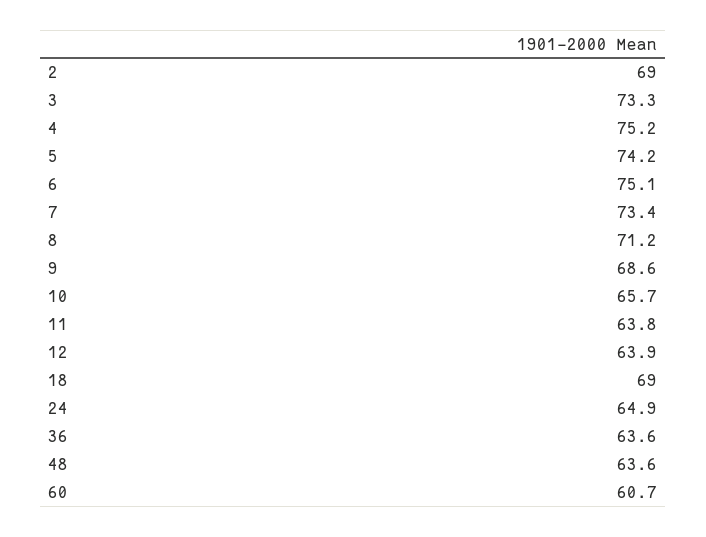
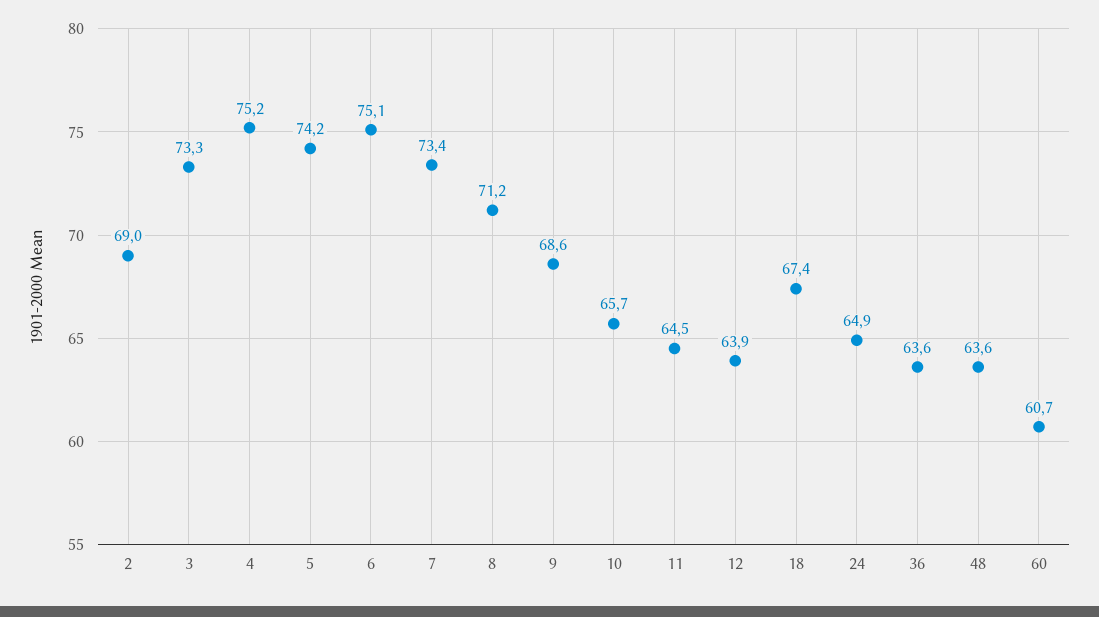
  {
    "2": 69,
    "3": 73.3,
    "4": 75.2,
    "5": 74.2,
    "6": 75.1,
    "7": 73.4,
    "8": 71.2,
    "9": 68.6,
    "10": 65.7,
-   "11": 63.8,
+   "11": 64.5,
    "12": 63.9,
-   "18": 69,
+   "18": 67.4,
    "24": 64.9,
    "36": 63.6,
    "48": 63.6,
    "60": 60.7
  }

